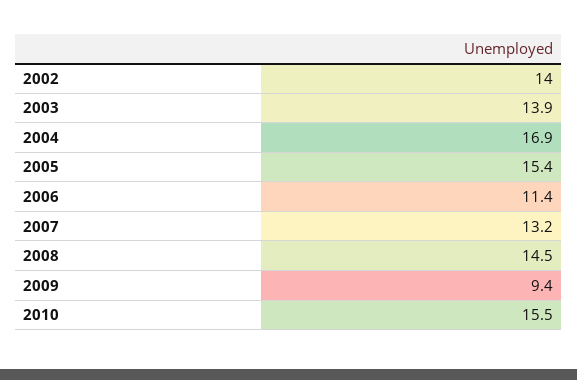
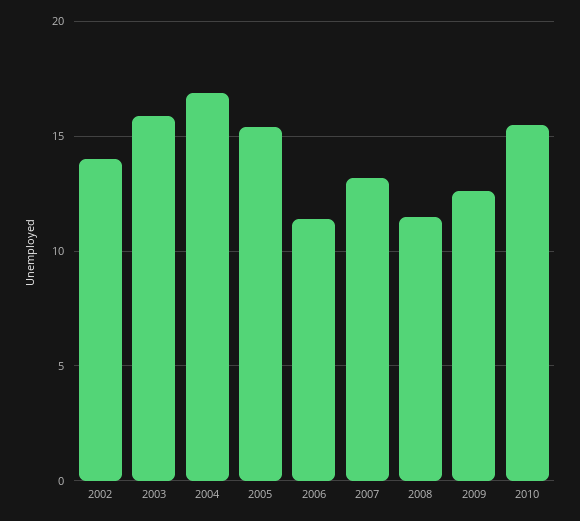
  {
    "2002": 14,
-   "2003": 13.9,
+   "2003": 16,
    "2004": 16.9,
    "2005": 15.4,
    "2006": 11.4,
    "2007": 13.2,
-   "2008": 14.5,
+   "2008": 11.5,
-   "2009": 9.4,
+   "2009": 12.5,
    "2010": 15.5
  }

